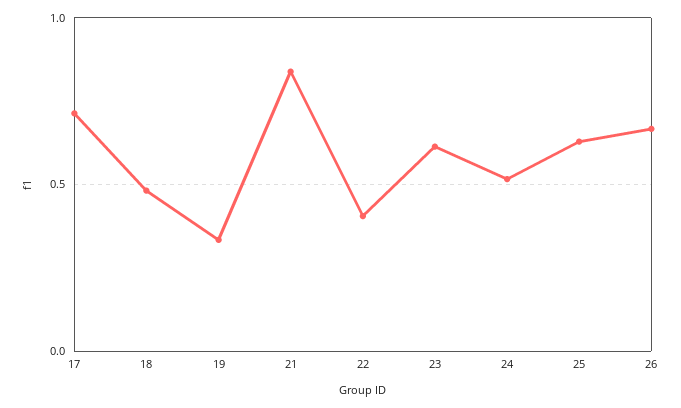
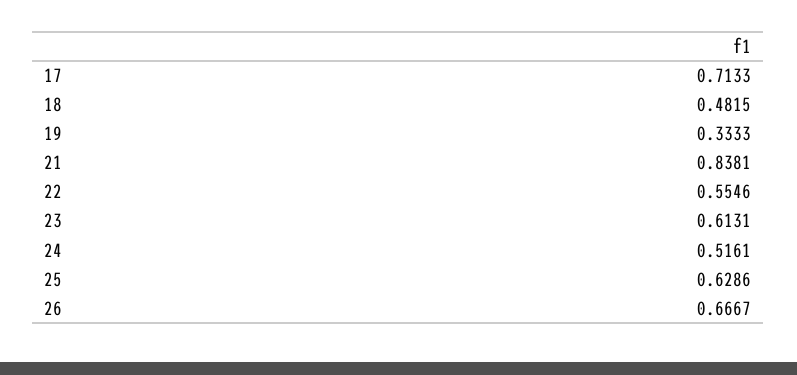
  {
    "17": 0.7133,
    "18": 0.4815,
    "19": 0.3333,
    "21": 0.8381,
-   "22": 0.4,
+   "22": 0.5546,
    "23": 0.6131,
    "24": 0.5161,
    "25": 0.6286,
    "26": 0.6667
  }

